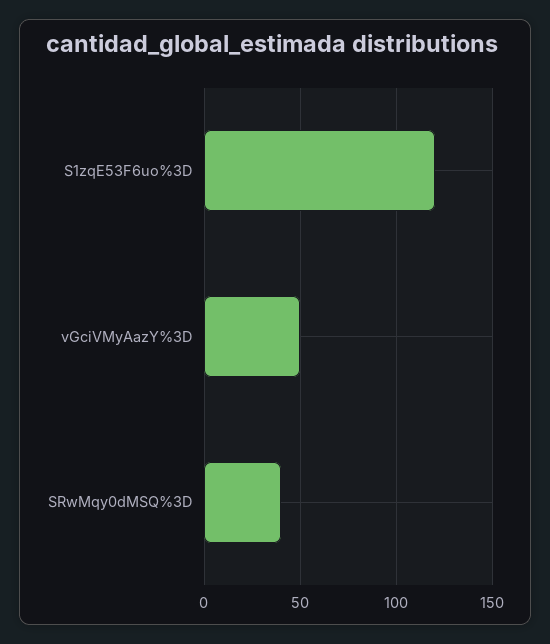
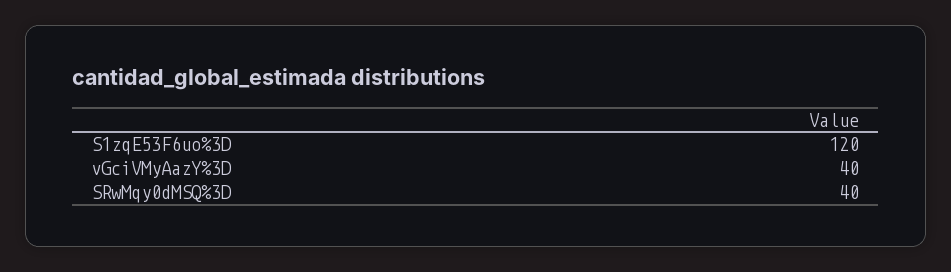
  {
    "S1zqE53F6uo%3D": 120,
-   "vGciVMyAazY%3D": 50,
+   "vGciVMyAazY%3D": 40,
    "SRwMqy0dMSQ%3D": 40
  }

